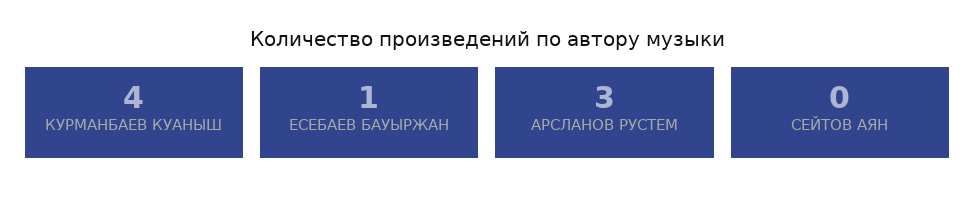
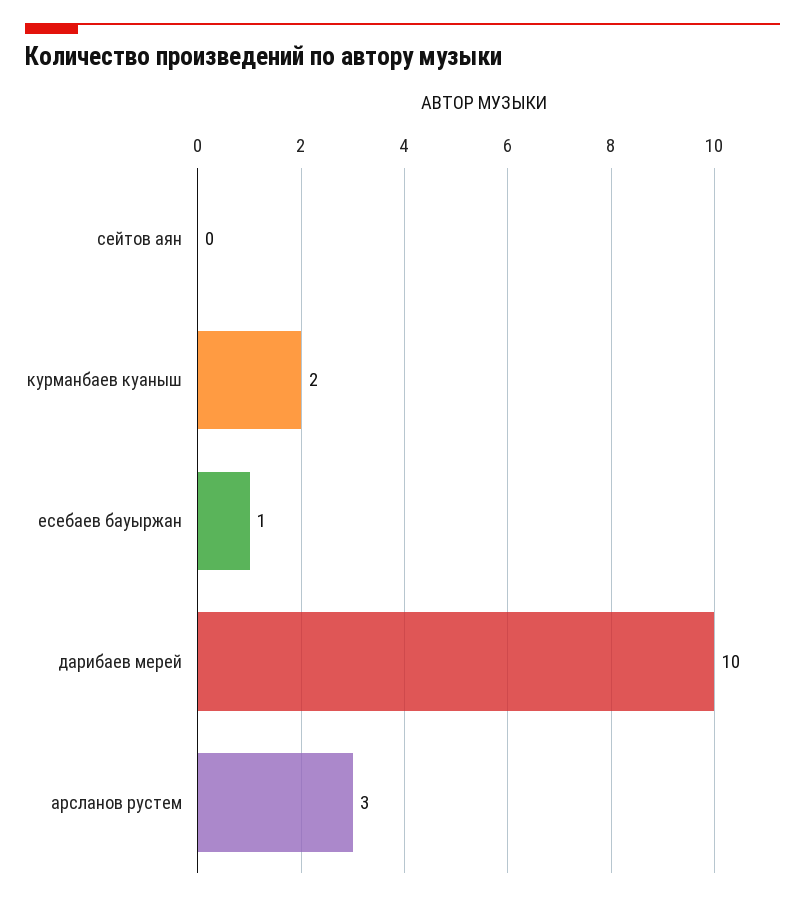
  {
-   "КУРМАНБАЕВ КУАНЫШ": 4,
+   "КУРМАНБАЕВ КУАНЫШ": 2,
    "ЕСЕБАЕВ БАУЫРЖАН": 1,
    "АРСЛАНОВ РУСТЕМ": 3,
-   "СЕЙТОВ АЯН": 0
+   "СЕЙТОВ АЯН": 0,
+   "дарибаев мерей": 10
  }

